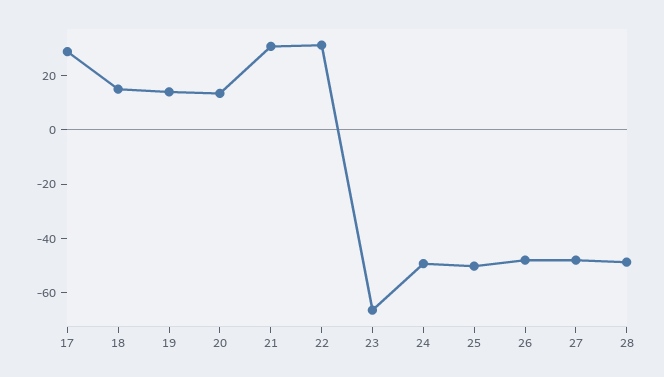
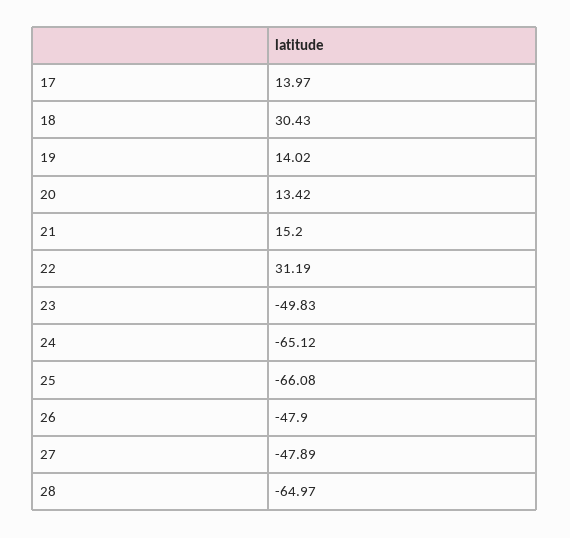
  {
-   "17": 30,
+   "17": 13.97,
-   "18": 15,
+   "18": 30.43,
    "19": 14.02,
    "20": 13.42,
-   "21": 30,
+   "21": 15.2,
    "22": 31.19,
-   "23": -65,
+   "23": -49.83,
-   "24": -50,
+   "24": -65.12,
-   "25": -50,
+   "25": -66.08,
    "26": -47.9,
    "27": -47.89,
-   "28": -50
+   "28": -64.97
  }

